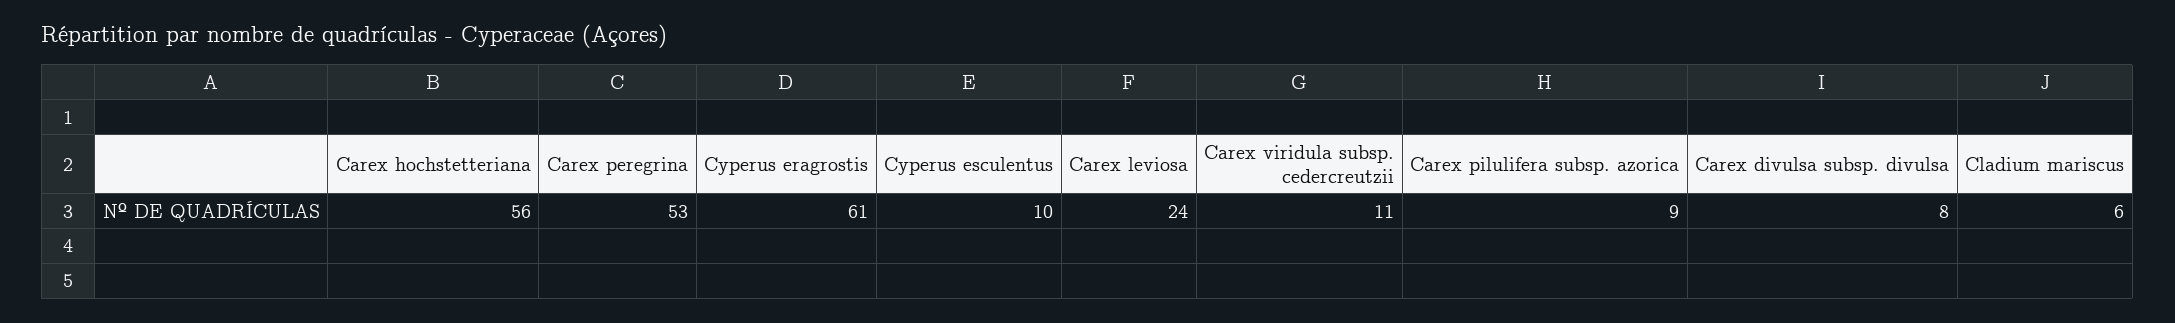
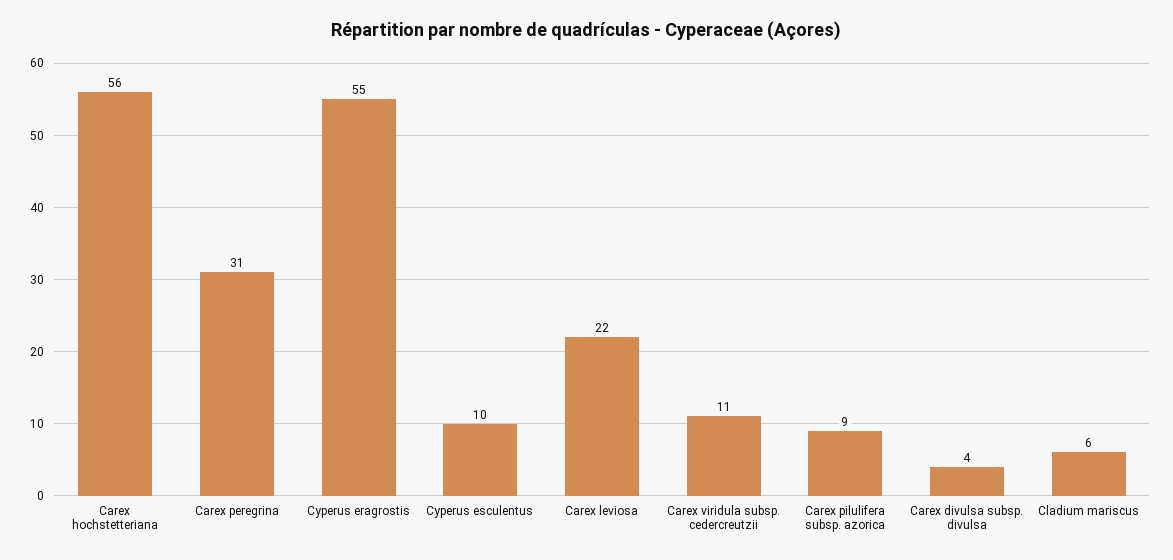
  {
    "Carex hochstetteriana": 56,
-   "Carex peregrina": 53,
+   "Carex peregrina": 31,
-   "Cyperus eragrostis": 61,
+   "Cyperus eragrostis": 55,
    "Cyperus esculentus": 10,
-   "Carex leviosa": 24,
+   "Carex leviosa": 22,
    "Carex viridula subsp. cedercreutzii": 11,
    "Carex pilulifera subsp. azorica": 9,
-   "Carex divulsa subsp. divulsa": 8,
+   "Carex divulsa subsp. divulsa": 4,
    "Cladium mariscus": 6
  }

